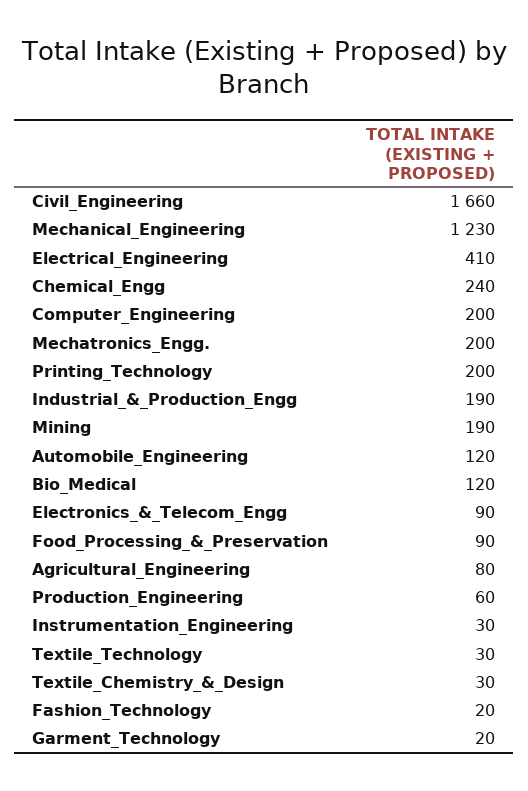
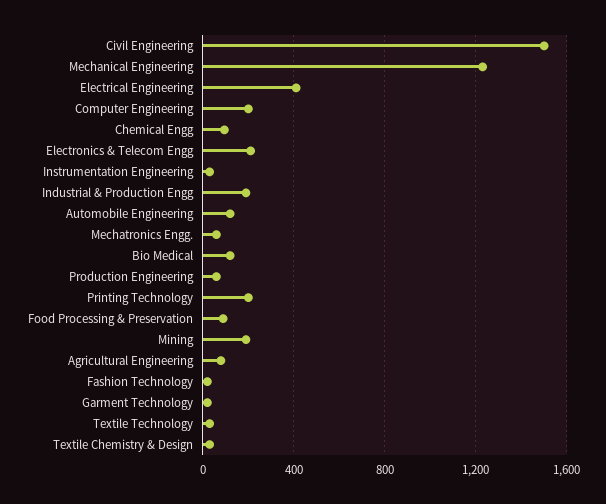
  {
-   "Civil_Engineering": 1660,
+   "Civil_Engineering": 1500,
    "Mechanical_Engineering": 1230,
    "Electrical_Engineering": 410,
-   "Chemical_Engg": 240,
+   "Chemical_Engg": 100,
    "Computer_Engineering": 200,
-   "Mechatronics_Engg.": 200,
+   "Mechatronics_Engg.": 50,
    "Printing_Technology": 200,
    "Industrial_&_Production_Engg": 190,
    "Mining": 190,
    "Automobile_Engineering": 120,
    "Bio_Medical": 120,
-   "Electronics_&_Telecom_Engg": 90,
+   "Electronics_&_Telecom_Engg": 200,
    "Food_Processing_&_Preservation": 90,
    "Agricultural_Engineering": 80,
    "Production_Engineering": 60,
    "Instrumentation_Engineering": 30,
    "Textile_Technology": 30,
    "Textile_Chemistry_&_Design": 30,
    "Fashion_Technology": 20,
    "Garment_Technology": 20
  }

